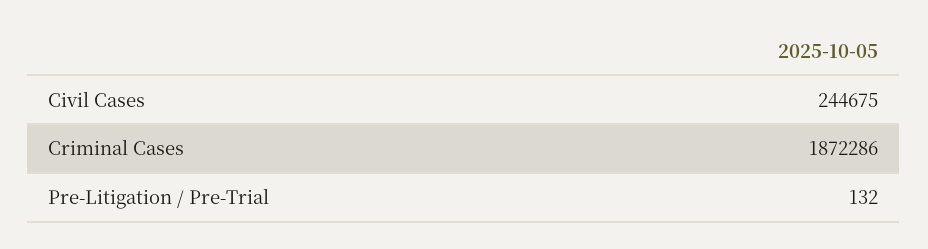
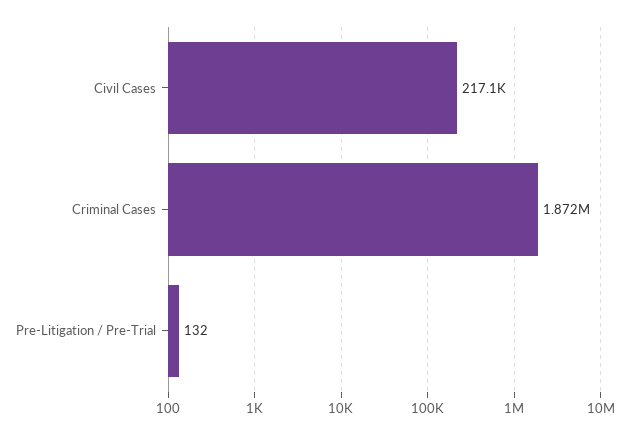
  {
-   "Civil Cases": 244675,
+   "Civil Cases": 217100,
    "Criminal Cases": 1872286,
    "Pre-Litigation / Pre-Trial": 132
  }

